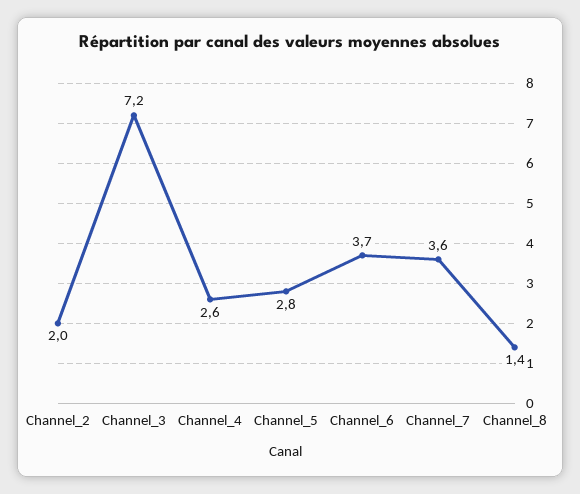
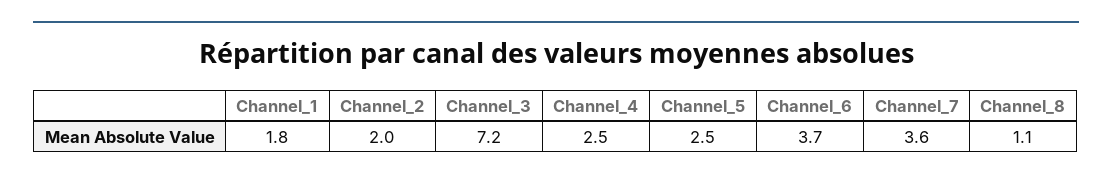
  {
    "Channel_2": 2,
    "Channel_3": 7.2,
-   "Channel_4": 2.6,
+   "Channel_4": 2.5,
-   "Channel_5": 2.8,
+   "Channel_5": 2.5,
    "Channel_6": 3.7,
    "Channel_7": 3.6,
-   "Channel_8": 1.4
+   "Channel_8": 1.1,
+   "Channel_1": 1.8
  }

